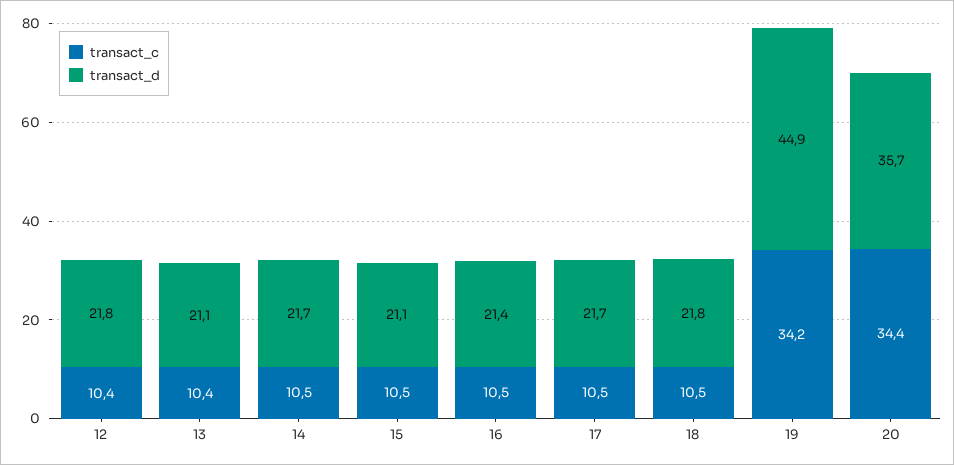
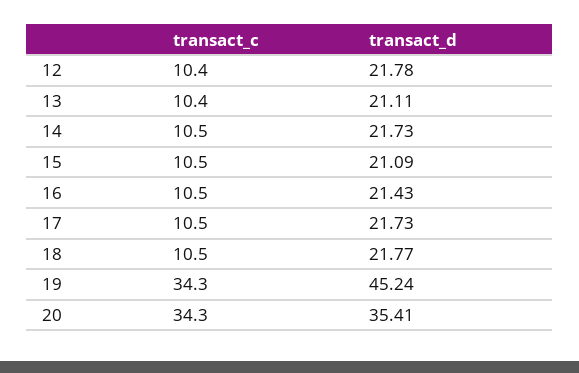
  {
    "transact_c": {
      "12": 10.4,
      "13": 10.4,
      "14": 10.5,
      "15": 10.5,
      "16": 10.5,
      "17": 10.5,
      "18": 10.5,
-     "19": 34.2,
+     "19": 34.3,
-     "20": 34.4
+     "20": 34.3
    },
    "transact_d": {
      "12": 21.78,
      "13": 21.11,
      "14": 21.73,
      "15": 21.09,
      "16": 21.43,
      "17": 21.73,
      "18": 21.77,
-     "19": 44.9,
+     "19": 45.24,
-     "20": 35.7
+     "20": 35.41
    }
  }

